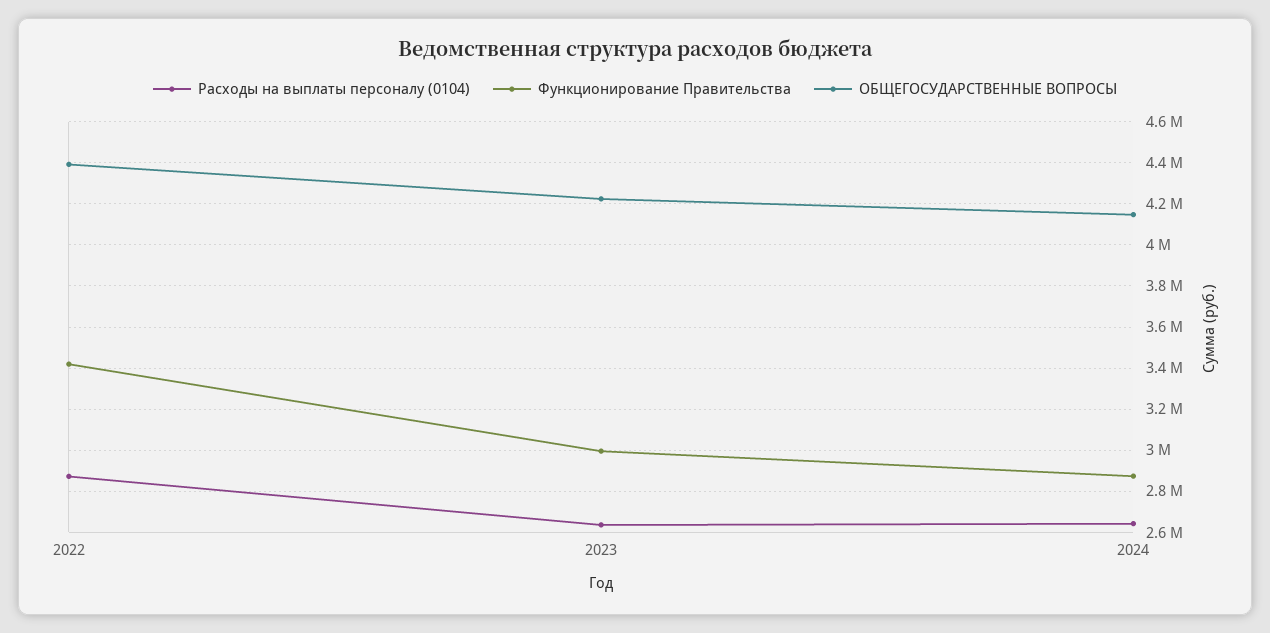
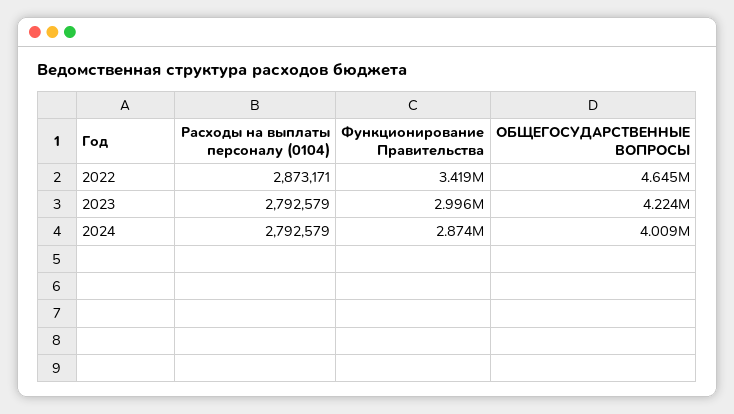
  {
    "Расходы на выплаты персоналу (0104)": {
      "2022": 2873171,
-     "2023": 2650000,
+     "2023": 2792579,
-     "2024": 2650000
+     "2024": 2792579
    },
    "Функционирование Правительства": {
      "2022": 3419000,
      "2023": 2996000,
      "2024": 2874000
    },
    "ОБЩЕГОСУДАРСТВЕННЫЕ ВОПРОСЫ": {
-     "2022": 4400000,
+     "2022": 4645000,
      "2023": 4224000,
-     "2024": 4150000
+     "2024": 4009000
    }
  }

